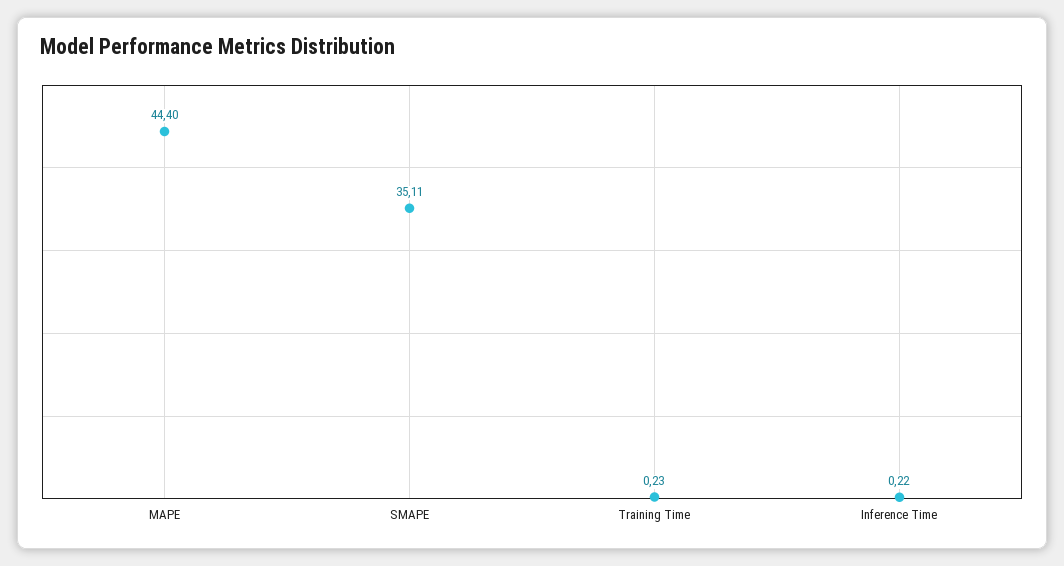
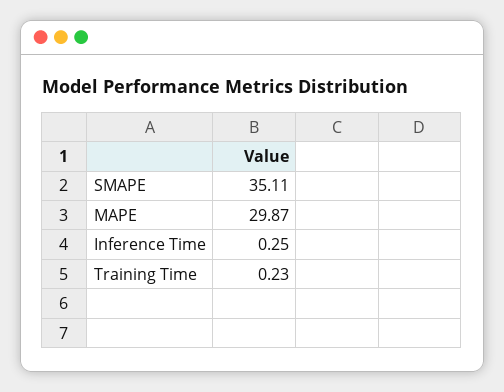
  {
-   "MAPE": 44.4,
+   "MAPE": 29.87,
    "SMAPE": 35.11,
    "Training Time": 0.23,
-   "Inference Time": 0.22
+   "Inference Time": 0.25
  }

